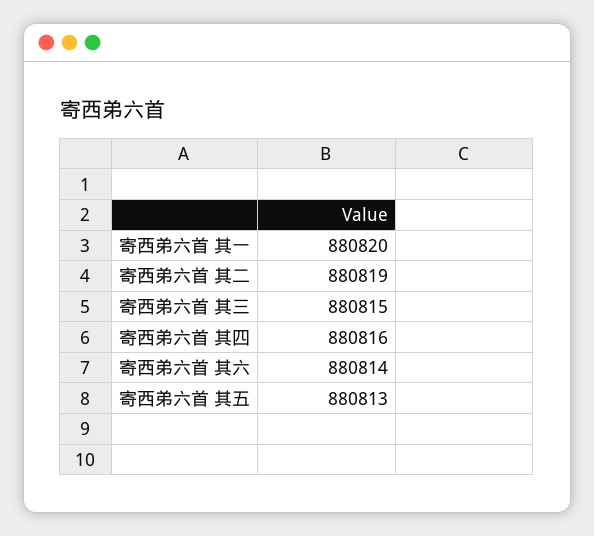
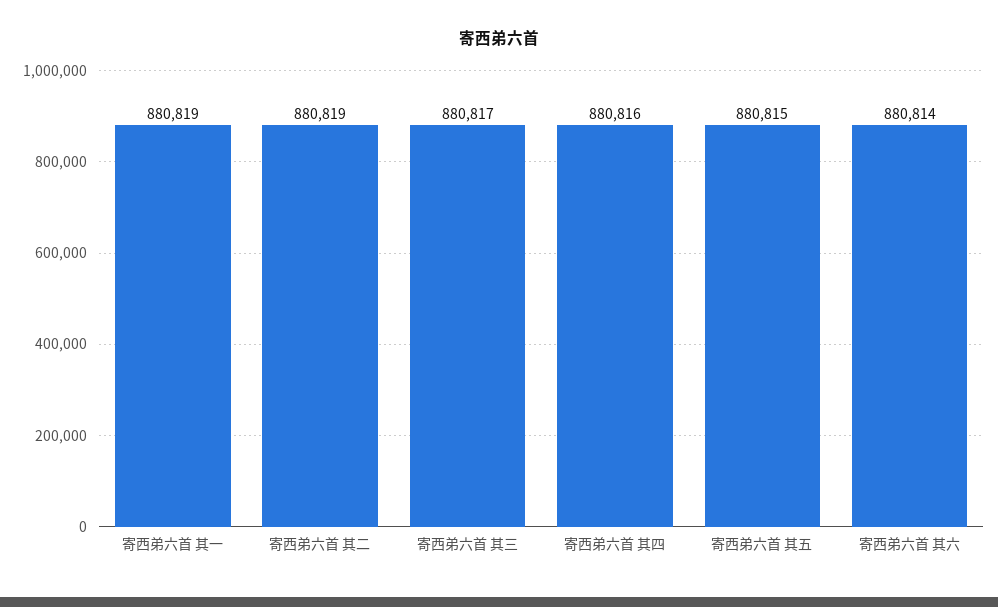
  {
-   "寄西弟六首 其一": 880820,
+   "寄西弟六首 其一": 880819,
    "寄西弟六首 其二": 880819,
-   "寄西弟六首 其三": 880815,
+   "寄西弟六首 其三": 880817,
    "寄西弟六首 其四": 880816,
    "寄西弟六首 其六": 880814,
-   "寄西弟六首 其五": 880813
+   "寄西弟六首 其五": 880815
  }

